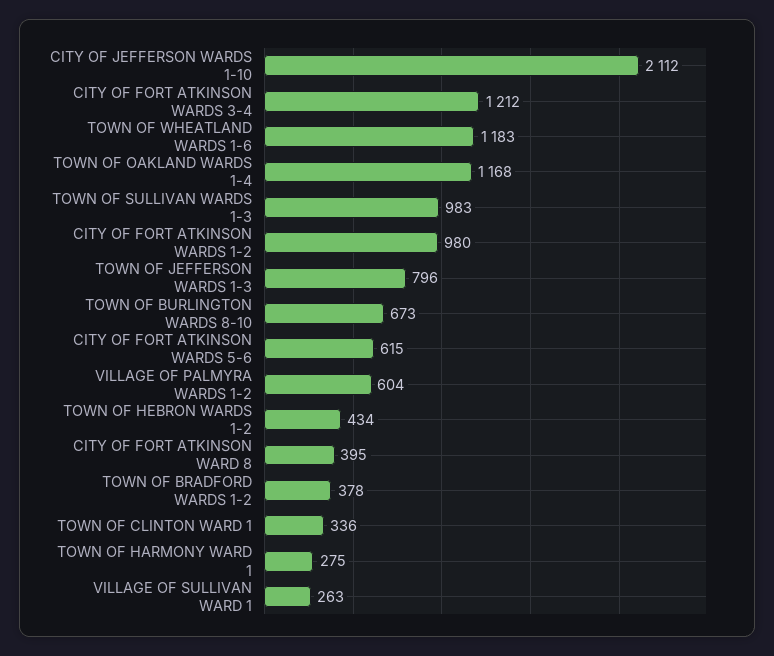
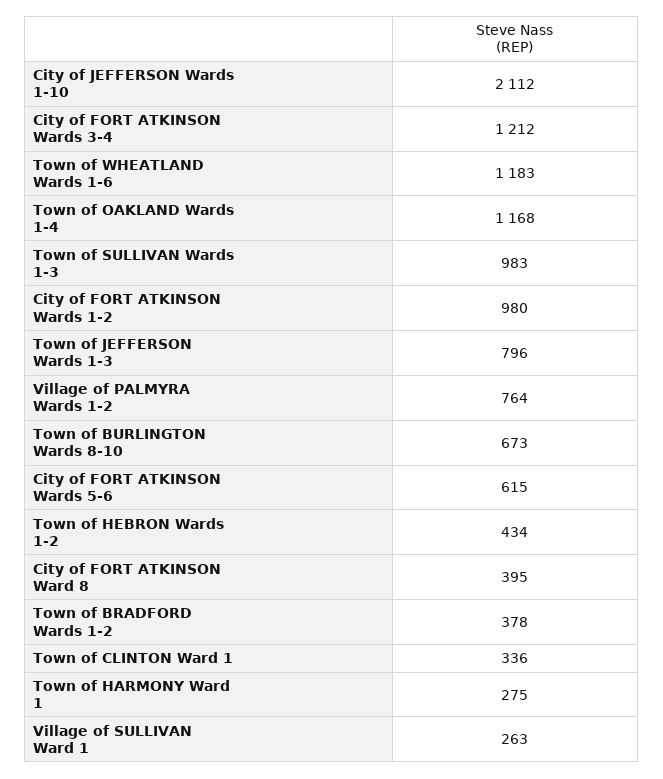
  {
    "CITY OF JEFFERSON WARDS 1-10": 2112,
    "CITY OF FORT ATKINSON WARDS 3-4": 1212,
    "TOWN OF WHEATLAND WARDS 1-6": 1183,
    "TOWN OF OAKLAND WARDS 1-4": 1168,
    "TOWN OF SULLIVAN WARDS 1-3": 983,
    "CITY OF FORT ATKINSON WARDS 1-2": 980,
    "TOWN OF JEFFERSON WARDS 1-3": 796,
    "TOWN OF BURLINGTON WARDS 8-10": 673,
    "CITY OF FORT ATKINSON WARDS 5-6": 615,
-   "VILLAGE OF PALMYRA WARDS 1-2": 604,
+   "VILLAGE OF PALMYRA WARDS 1-2": 764,
    "TOWN OF HEBRON WARDS 1-2": 434,
    "CITY OF FORT ATKINSON WARD 8": 395,
    "TOWN OF BRADFORD WARDS 1-2": 378,
    "TOWN OF CLINTON WARD 1": 336,
    "TOWN OF HARMONY WARD 1": 275,
    "VILLAGE OF SULLIVAN WARD 1": 263
  }

